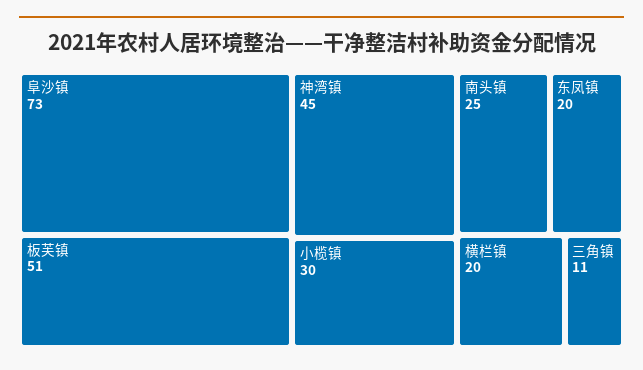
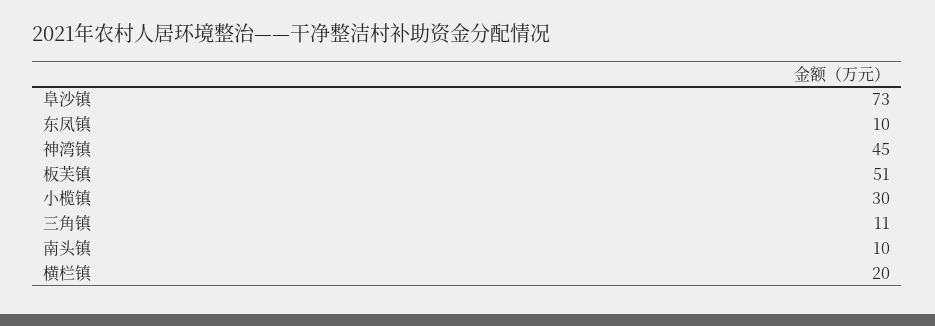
  {
    "阜沙镇": 73,
    "板芙镇": 51,
    "神湾镇": 45,
    "小榄镇": 30,
-   "南头镇": 25,
+   "南头镇": 10,
-   "东凤镇": 20,
+   "东凤镇": 10,
    "横栏镇": 20,
    "三角镇": 11
  }

